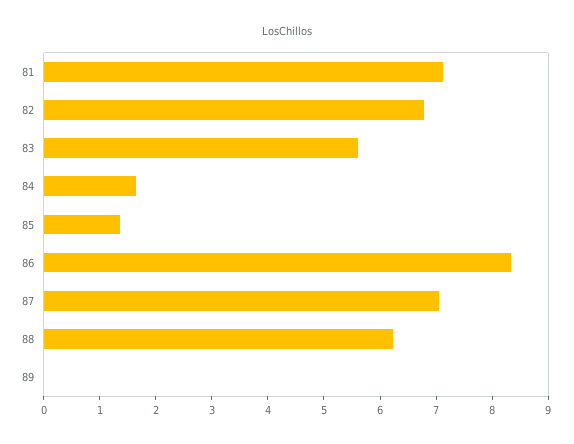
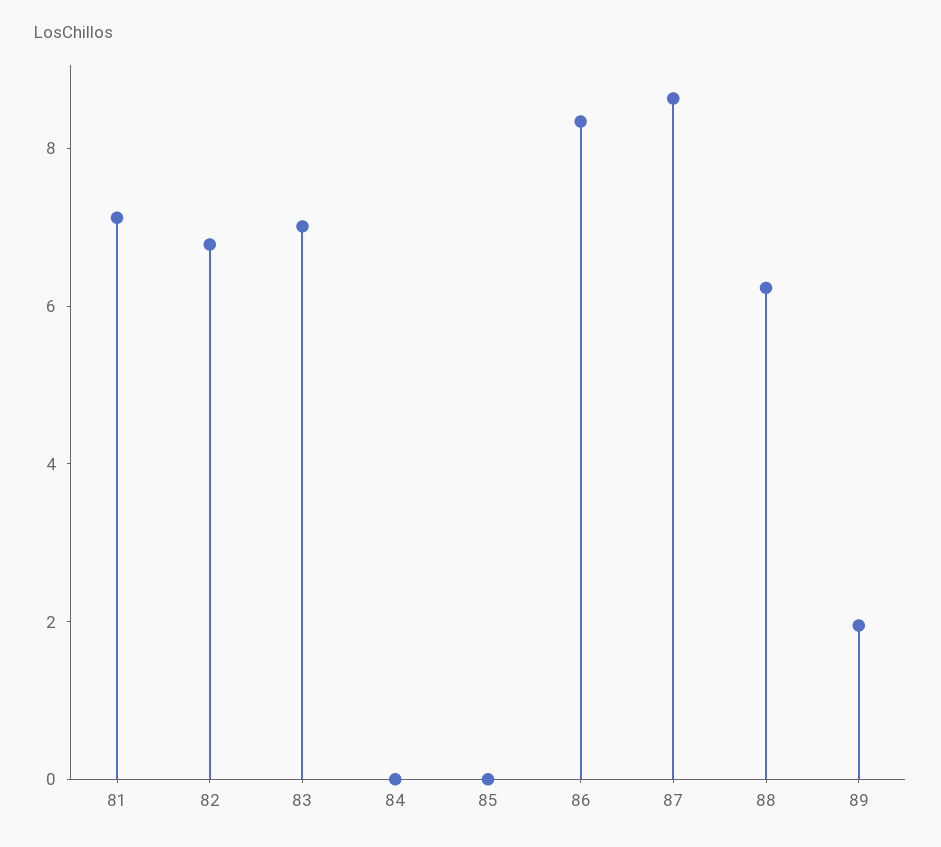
  {
    "81": 7.2,
    "82": 6.8,
-   "83": 5.6,
+   "83": 7,
-   "84": 1.6,
+   "84": 0,
-   "85": 1.4,
+   "85": 0,
    "86": 8.4,
-   "87": 7,
+   "87": 8.5,
    "88": 6.2,
-   "89": 0
+   "89": 2
  }

